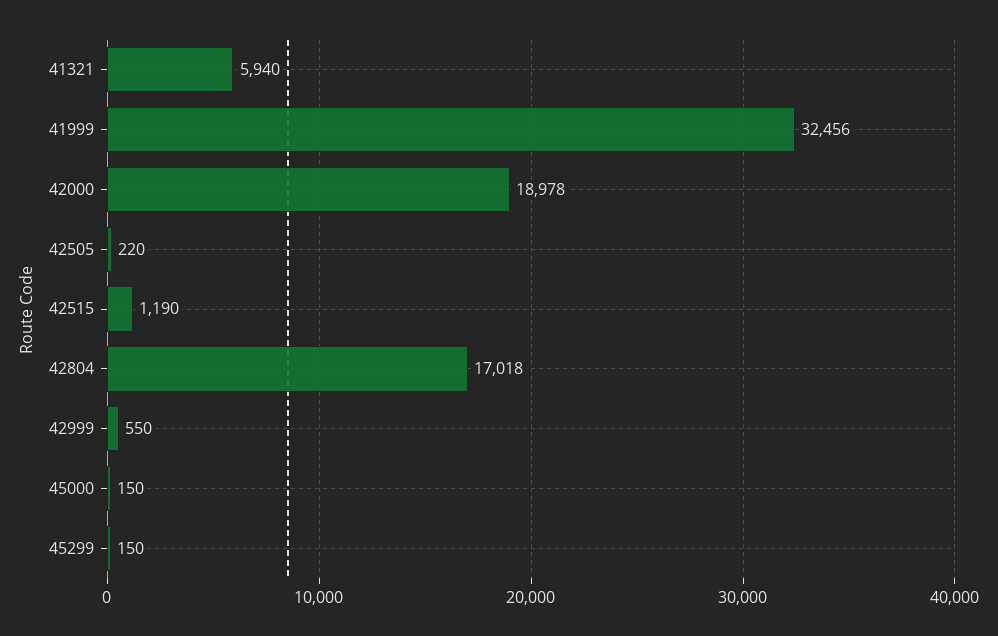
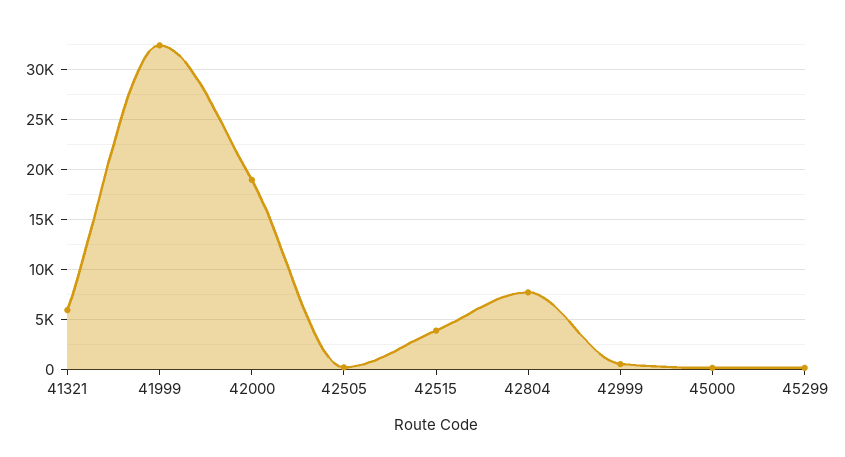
  {
    "41321": 5940,
    "41999": 32456,
    "42000": 18978,
    "42505": 220,
-   "42515": 1190,
+   "42515": 4000,
-   "42804": 17018,
+   "42804": 8000,
    "42999": 550,
    "45000": 150,
    "45299": 150
  }

